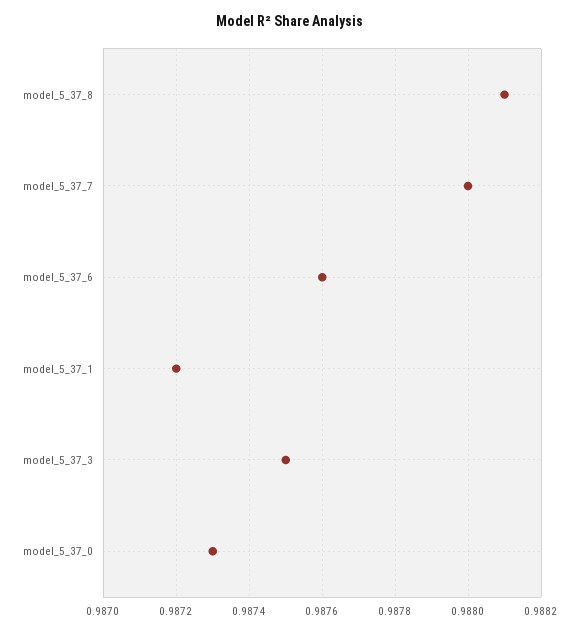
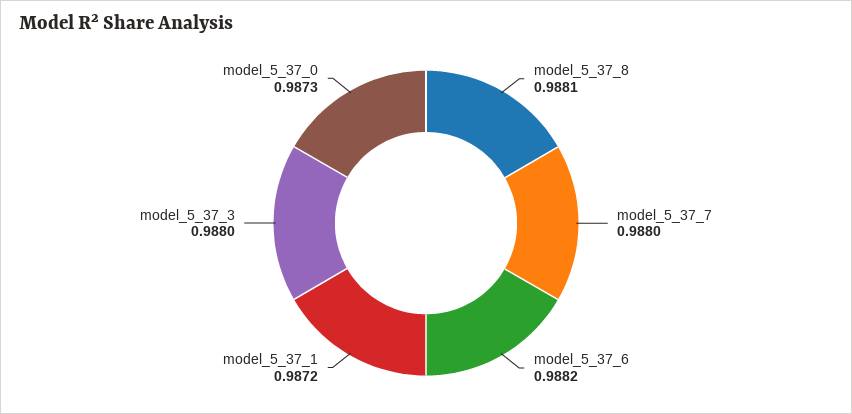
  {
    "model_5_37_8": 0.9881,
    "model_5_37_7": 0.988,
-   "model_5_37_6": 0.9876,
+   "model_5_37_6": 0.9882,
    "model_5_37_1": 0.9872,
-   "model_5_37_3": 0.9875,
+   "model_5_37_3": 0.988,
    "model_5_37_0": 0.9873
  }

